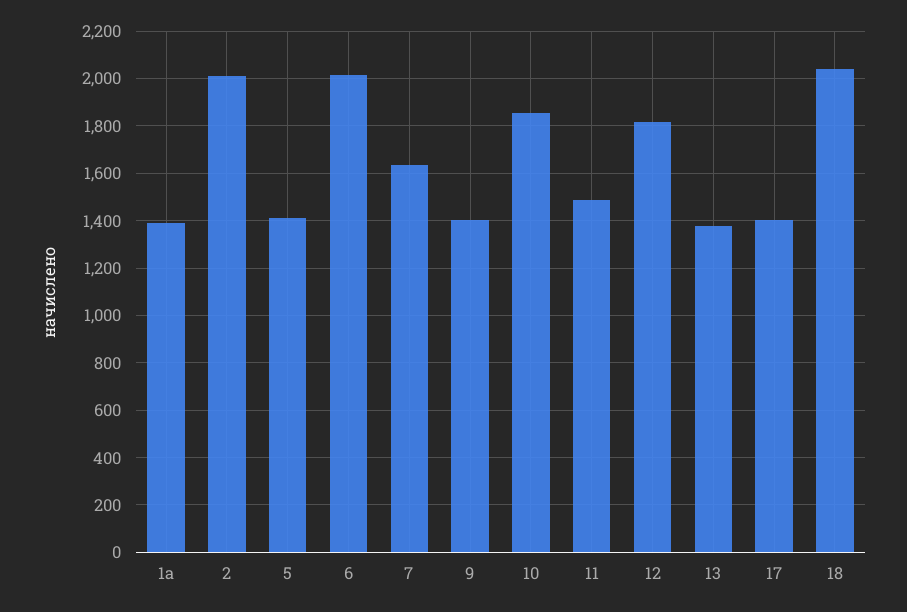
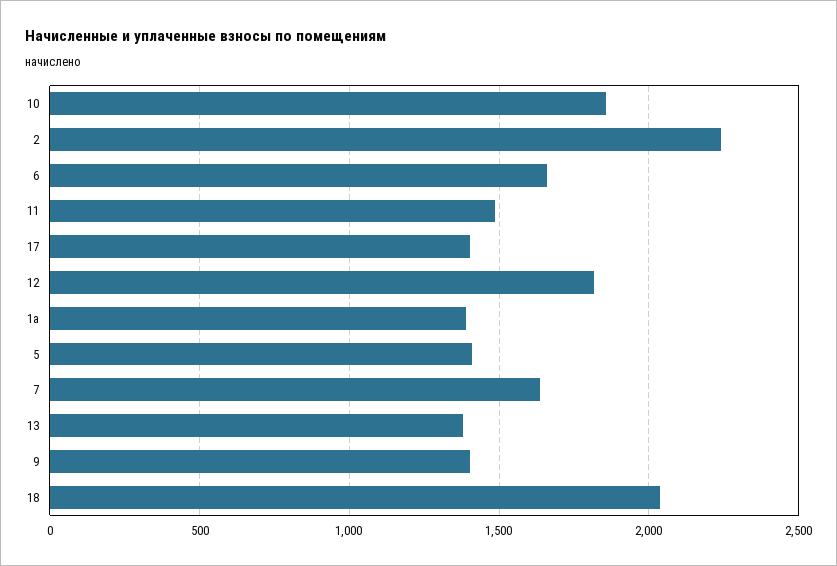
  {
    "1a": 1400,
-   "2": 2000,
+   "2": 2250,
    "5": 1400,
-   "6": 2000,
+   "6": 1650,
    "7": 1650,
    "9": 1400,
    "10": 1850,
    "11": 1500,
    "12": 1800,
    "13": 1400,
    "17": 1400,
    "18": 2050
  }

